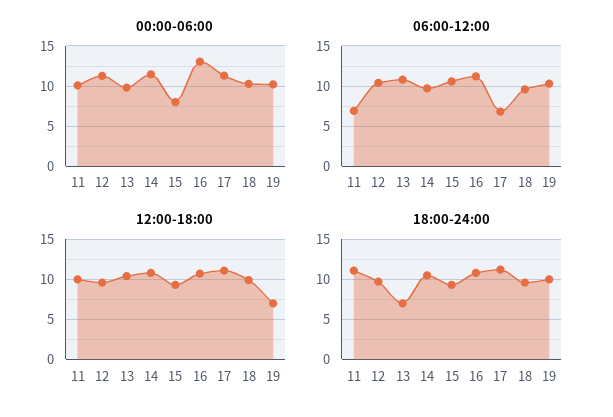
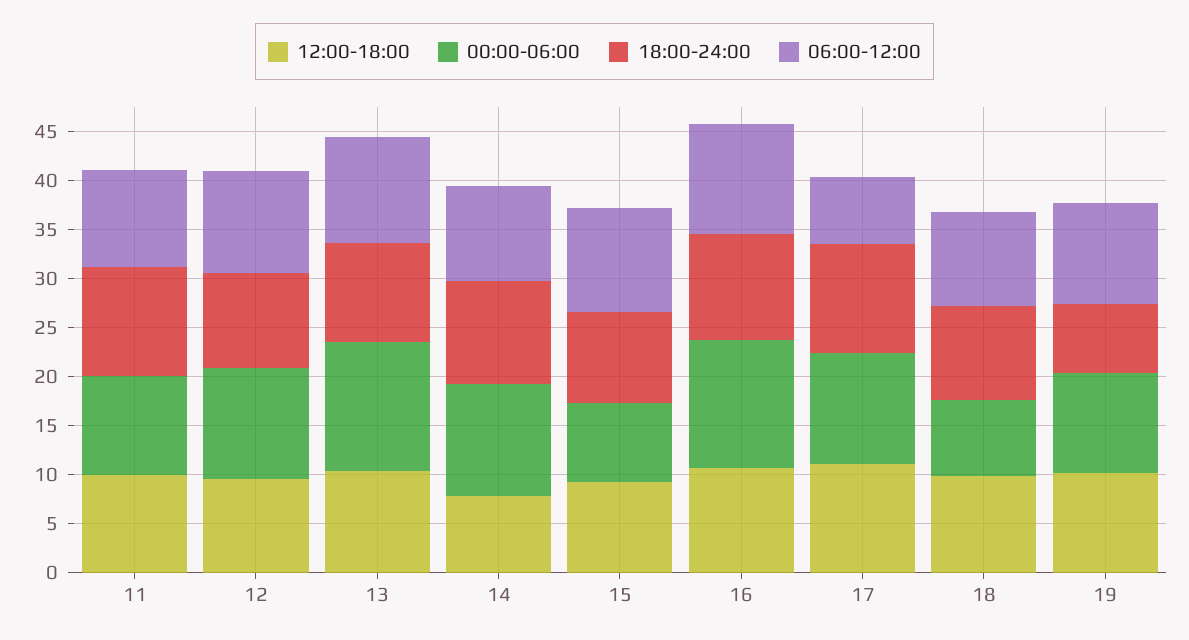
  {
    "00:00-06:00": {
      "11": 10,
      "12": 11,
-     "13": 10,
+     "13": 13,
      "14": 11,
      "15": 8,
      "16": 13,
      "17": 11,
-     "18": 10,
+     "18": 8,
      "19": 10
    },
    "06:00-12:00": {
-     "11": 7,
+     "11": 10,
      "12": 10,
      "13": 11,
      "14": 10,
      "15": 11,
      "16": 11,
      "17": 7,
      "18": 10,
      "19": 10
    },
    "12:00-18:00": {
      "11": 10,
      "12": 10,
      "13": 10,
-     "14": 11,
+     "14": 8,
      "15": 9,
      "16": 11,
      "17": 11,
      "18": 10,
-     "19": 7
+     "19": 10
    },
    "18:00-24:00": {
      "11": 11,
      "12": 10,
-     "13": 7,
+     "13": 10,
      "14": 11,
      "15": 9,
      "16": 11,
      "17": 11,
      "18": 10,
-     "19": 10
+     "19": 7
    }
  }

